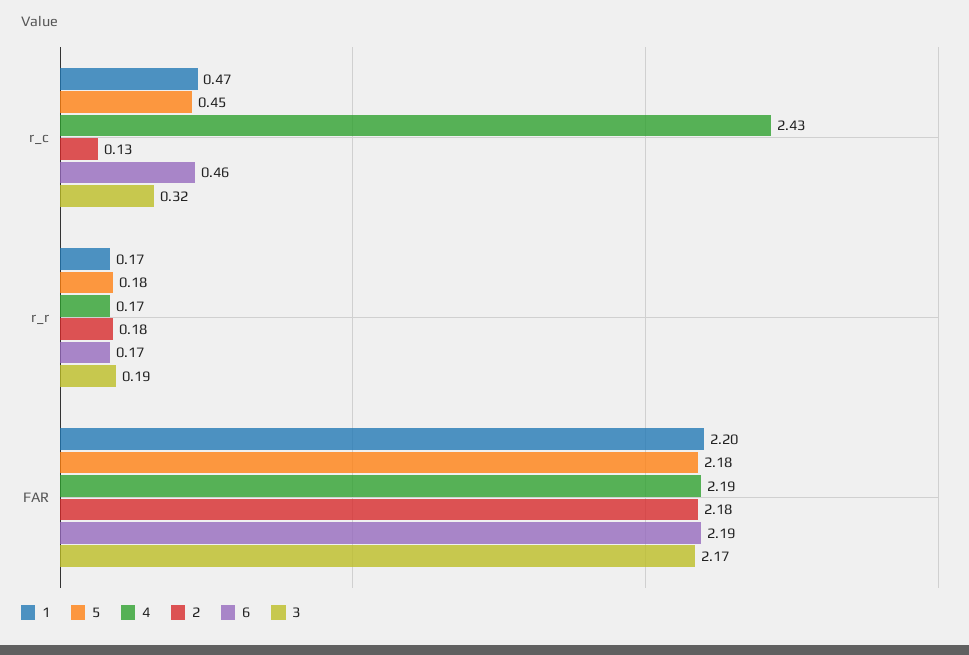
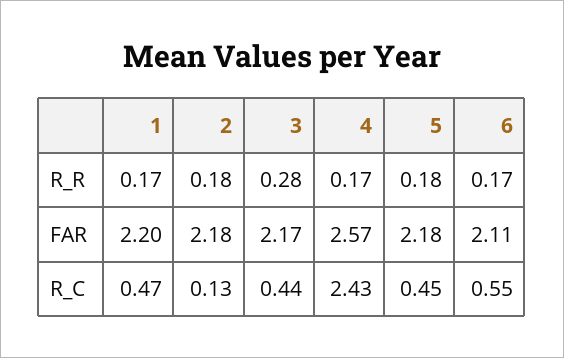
  {
    "1": {
      "r_c": 0.47,
      "r_r": 0.17,
      "FAR": 2.2
    },
    "5": {
      "r_c": 0.45,
      "r_r": 0.18,
      "FAR": 2.18
    },
    "4": {
      "r_c": 2.43,
      "r_r": 0.17,
-     "FAR": 2.19
+     "FAR": 2.57
    },
    "2": {
      "r_c": 0.13,
      "r_r": 0.18,
      "FAR": 2.18
    },
    "6": {
-     "r_c": 0.46,
+     "r_c": 0.55,
      "r_r": 0.17,
-     "FAR": 2.19
+     "FAR": 2.11
    },
    "3": {
-     "r_c": 0.32,
+     "r_c": 0.44,
-     "r_r": 0.19,
+     "r_r": 0.28,
      "FAR": 2.17
    }
  }

